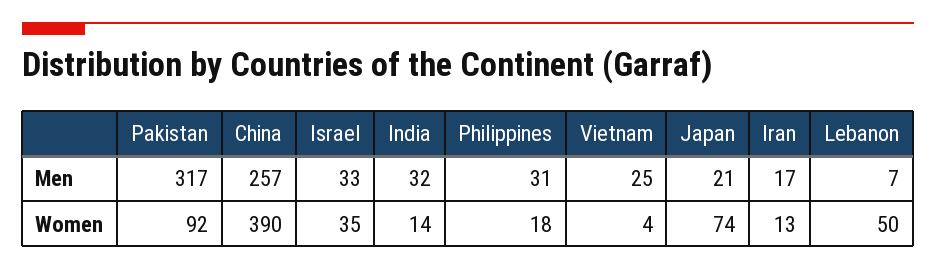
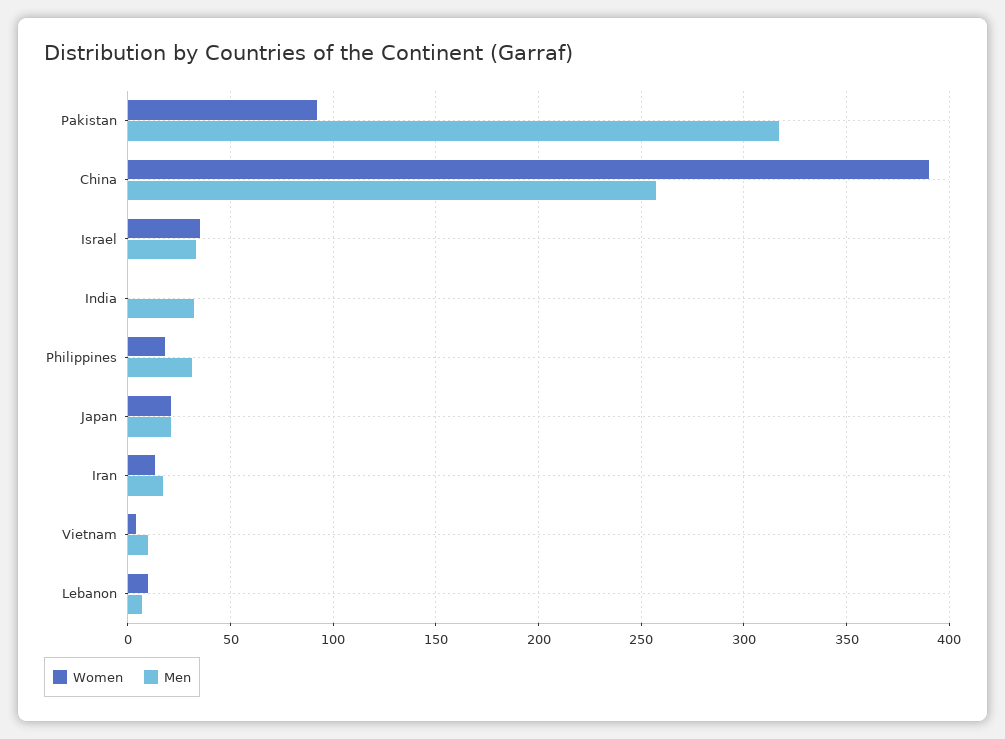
  {
    "Men": {
      "Pakistan": 317,
      "China": 257,
      "Israel": 33,
      "India": 32,
      "Philippines": 31,
-     "Vietnam": 25,
+     "Vietnam": 10,
      "Japan": 21,
      "Iran": 17,
      "Lebanon": 7
    },
    "Women": {
      "Pakistan": 92,
      "China": 390,
      "Israel": 35,
-     "India": 14,
+     "India": 0,
      "Philippines": 18,
      "Vietnam": 4,
-     "Japan": 74,
+     "Japan": 20,
      "Iran": 13,
-     "Lebanon": 50
+     "Lebanon": 10
    }
  }

